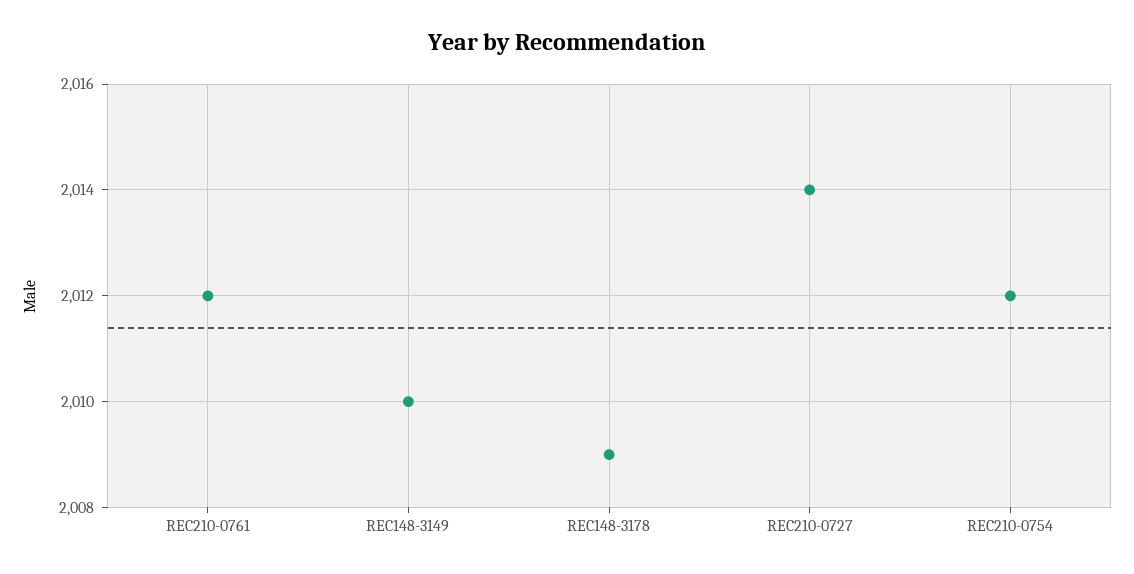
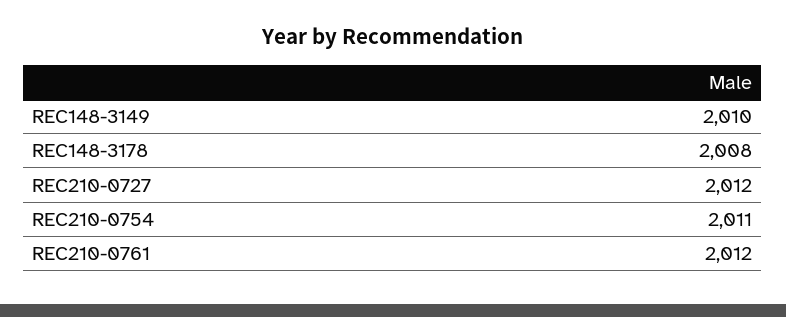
  {
    "REC210-0761": 2012,
    "REC148-3149": 2010,
-   "REC148-3178": 2009,
+   "REC148-3178": 2008,
-   "REC210-0727": 2014,
+   "REC210-0727": 2012,
-   "REC210-0754": 2012
+   "REC210-0754": 2011
  }

